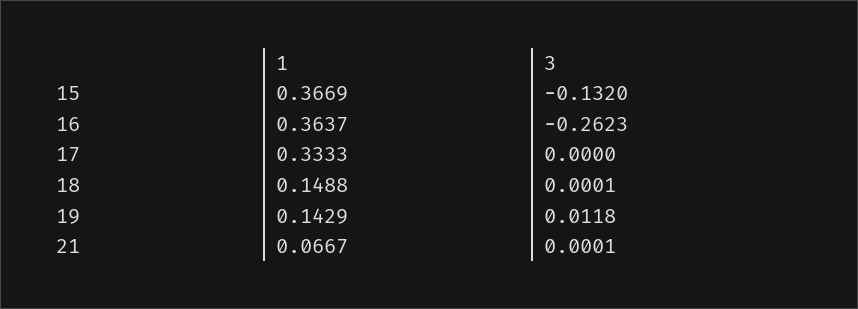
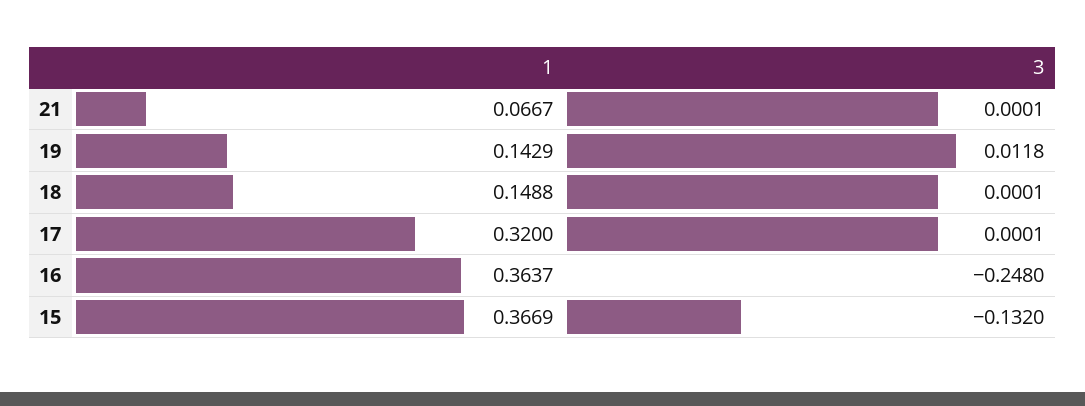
  {
    "1": {
      "15": 0.3669,
      "16": 0.3637,
-     "17": 0.3333,
+     "17": 0.32,
      "18": 0.1488,
      "19": 0.1429,
      "21": 0.0667
    },
    "3": {
      "15": -0.132,
-     "16": -0.2623,
+     "16": -0.248,
-     "17": 0,
+     "17": 0.0001,
      "18": 0.0001,
      "19": 0.0118,
      "21": 0.0001
    }
  }

